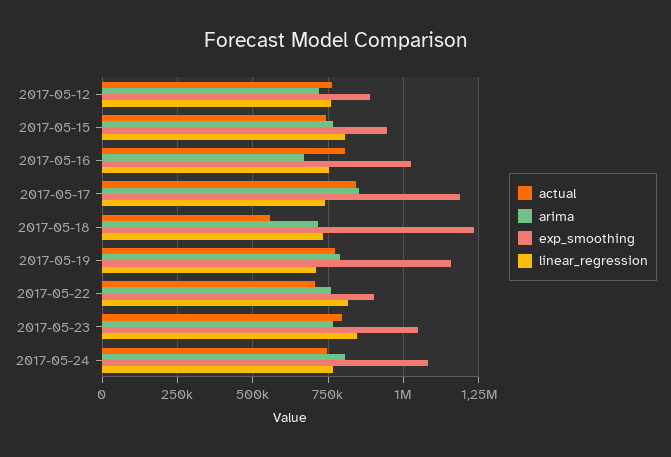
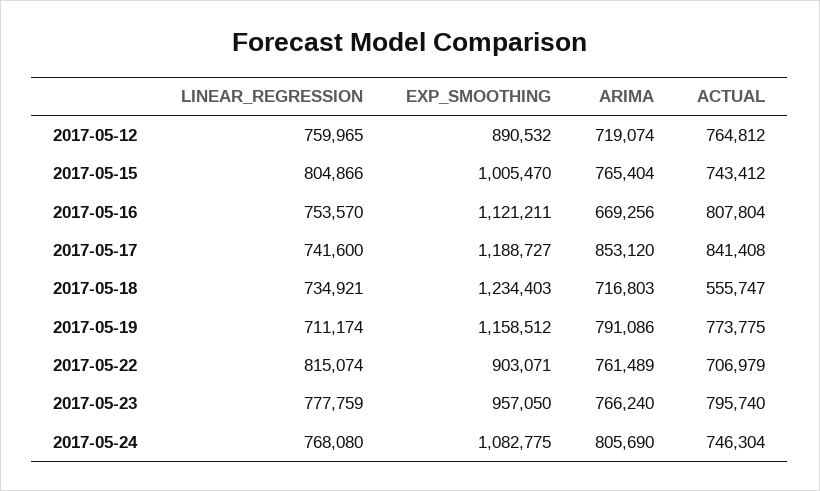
  {
    "actual": {
      "2017-05-12": 764812,
      "2017-05-15": 743412,
      "2017-05-16": 807804,
      "2017-05-17": 841408,
      "2017-05-18": 555747,
      "2017-05-19": 773775,
      "2017-05-22": 706979,
      "2017-05-23": 795740,
      "2017-05-24": 746304
    },
    "arima": {
      "2017-05-12": 719074,
      "2017-05-15": 765404,
      "2017-05-16": 669256,
      "2017-05-17": 853120,
      "2017-05-18": 716803,
      "2017-05-19": 791086,
      "2017-05-22": 761489,
      "2017-05-23": 766240,
      "2017-05-24": 805690
    },
    "exp_smoothing": {
      "2017-05-12": 890532,
-     "2017-05-15": 950000,
+     "2017-05-15": 1005470,
-     "2017-05-16": 1025000,
+     "2017-05-16": 1121211,
      "2017-05-17": 1188727,
      "2017-05-18": 1234403,
      "2017-05-19": 1158512,
      "2017-05-22": 903071,
-     "2017-05-23": 1050000,
+     "2017-05-23": 957050,
      "2017-05-24": 1082775
    },
    "linear_regression": {
      "2017-05-12": 759965,
      "2017-05-15": 804866,
      "2017-05-16": 753570,
      "2017-05-17": 741600,
      "2017-05-18": 734921,
      "2017-05-19": 711174,
      "2017-05-22": 815074,
-     "2017-05-23": 850000,
+     "2017-05-23": 777759,
      "2017-05-24": 768080
    }
  }

